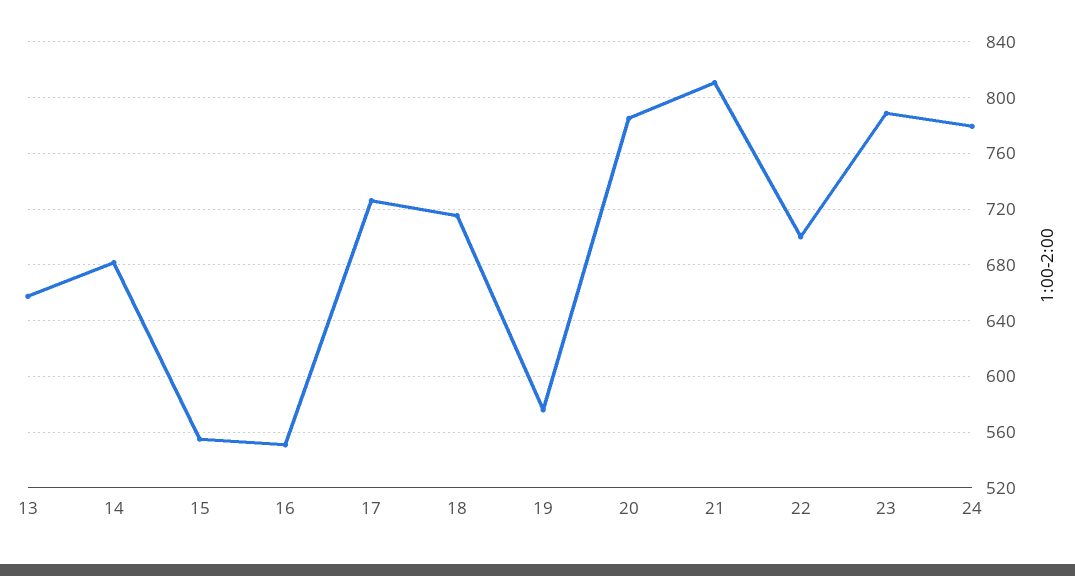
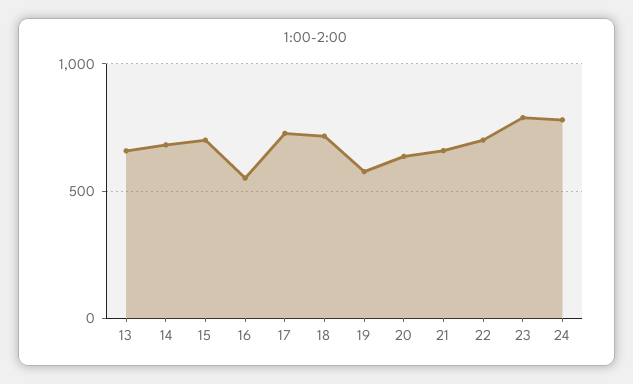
  {
    "13": 655,
    "14": 680,
-   "15": 555,
+   "15": 700,
    "16": 550,
    "17": 725,
    "18": 715,
    "19": 575,
-   "20": 785,
+   "20": 650,
-   "21": 810,
+   "21": 650,
    "22": 700,
    "23": 790,
    "24": 780
  }

